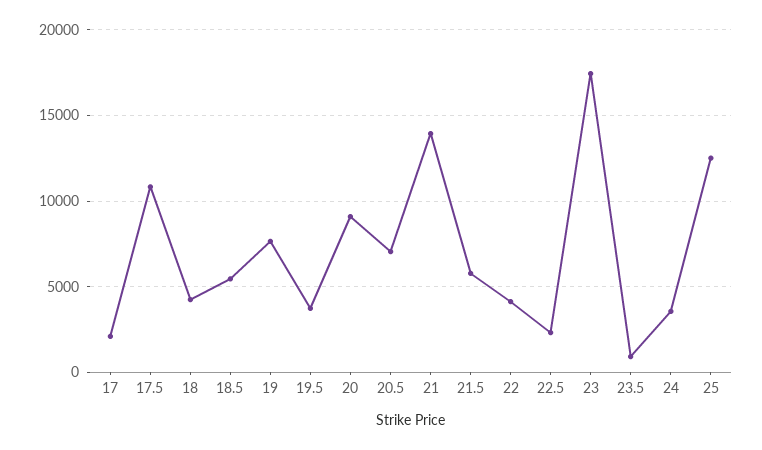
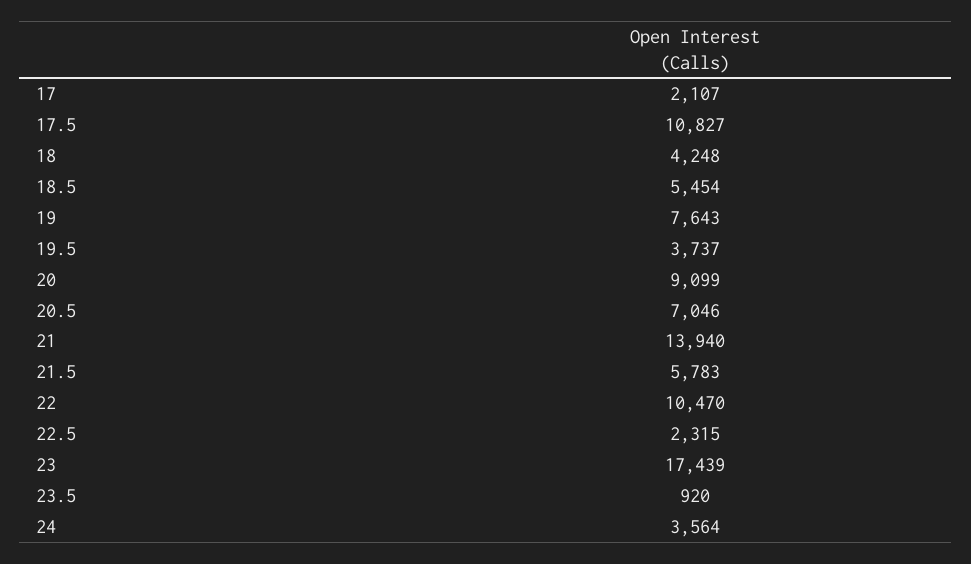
  {
    "17": 2107,
    "17.5": 10827,
    "18": 4248,
    "18.5": 5454,
    "19": 7643,
    "19.5": 3737,
    "20": 9099,
    "20.5": 7046,
    "21": 13940,
    "21.5": 5783,
-   "22": 4000,
+   "22": 10470,
    "22.5": 2315,
    "23": 17439,
    "23.5": 920,
-   "24": 3564,
+   "24": 3564
-   "25": 12500
  }

